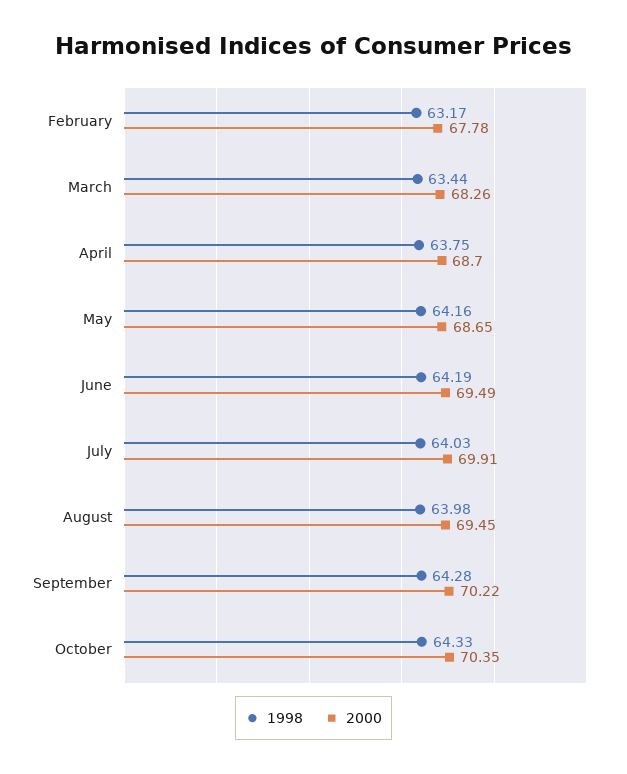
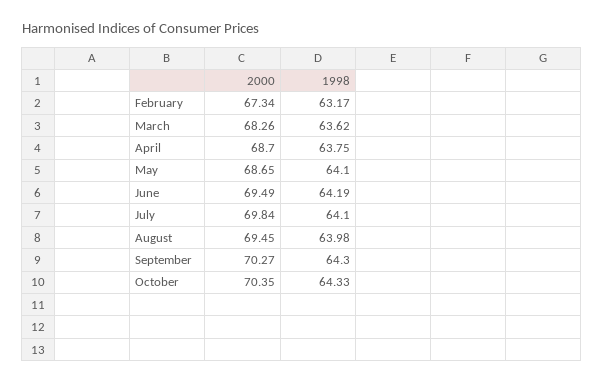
  {
    "1998": {
      "February": 63.17,
-     "March": 63.44,
+     "March": 63.62,
      "April": 63.75,
-     "May": 64.16,
+     "May": 64.1,
      "June": 64.19,
-     "July": 64.03,
+     "July": 64.1,
      "August": 63.98,
-     "September": 64.28,
+     "September": 64.3,
      "October": 64.33
    },
    "2000": {
-     "February": 67.78,
+     "February": 67.34,
      "March": 68.26,
      "April": 68.7,
      "May": 68.65,
      "June": 69.49,
-     "July": 69.91,
+     "July": 69.84,
      "August": 69.45,
-     "September": 70.22,
+     "September": 70.27,
      "October": 70.35
    }
  }

